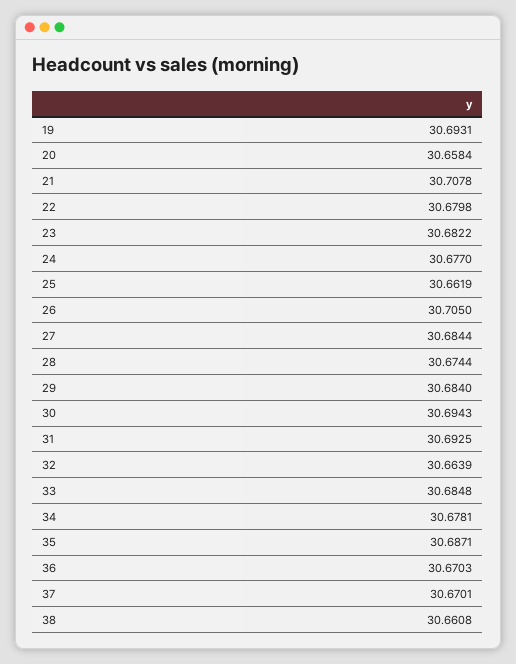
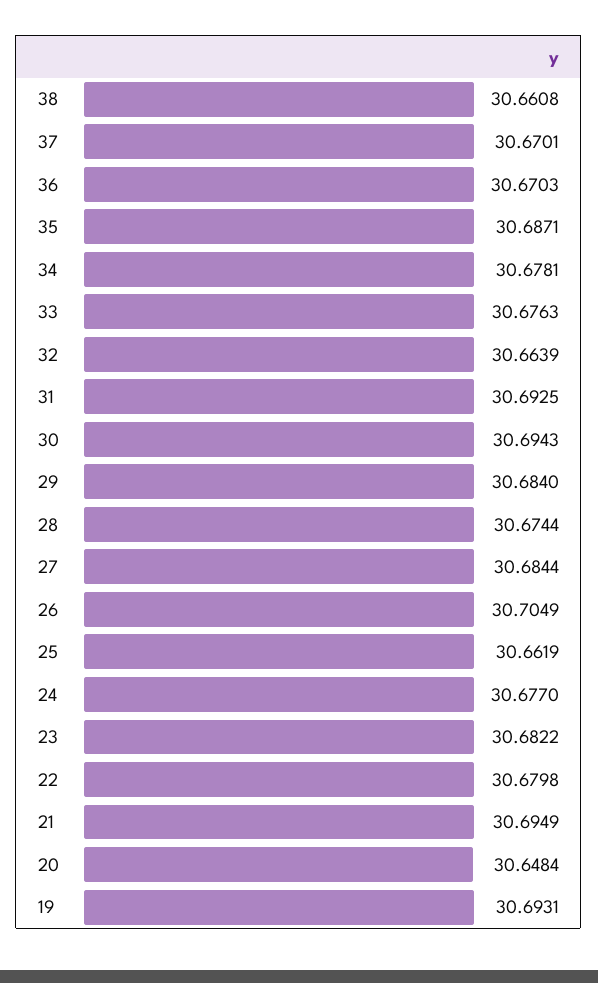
  {
    "19": 30.6931,
-   "20": 30.6584,
+   "20": 30.6484,
-   "21": 30.7078,
+   "21": 30.6949,
    "22": 30.6798,
    "23": 30.6822,
    "24": 30.677,
    "25": 30.6619,
-   "26": 30.705,
+   "26": 30.7049,
    "27": 30.6844,
    "28": 30.6744,
    "29": 30.684,
    "30": 30.6943,
    "31": 30.6925,
    "32": 30.6639,
-   "33": 30.6848,
+   "33": 30.6763,
    "34": 30.6781,
    "35": 30.6871,
    "36": 30.6703,
    "37": 30.6701,
    "38": 30.6608
  }

